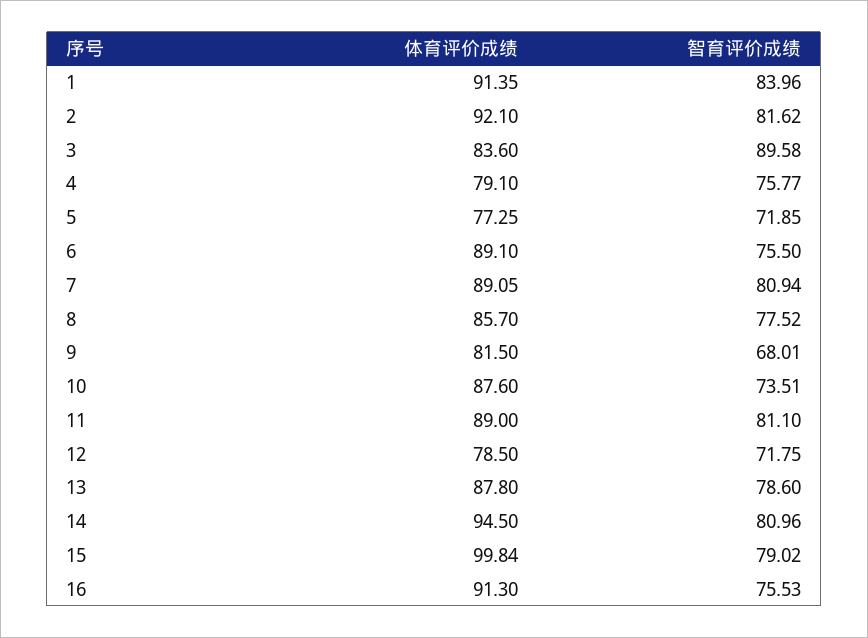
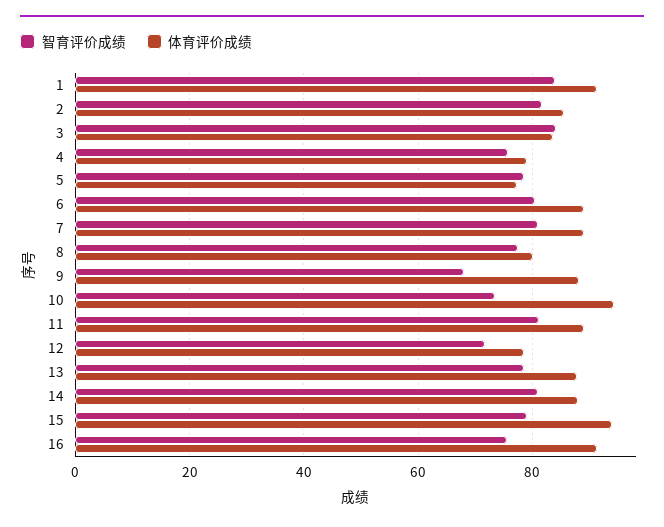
  {
    "体育评价成绩": {
      "1": 91.35,
-     "2": 92.1,
+     "2": 86,
      "3": 83.6,
      "4": 79.1,
      "5": 77.25,
      "6": 89.1,
      "7": 89.05,
-     "8": 85.7,
+     "8": 80,
-     "9": 81.5,
+     "9": 88,
-     "10": 87.6,
+     "10": 94,
      "11": 89,
      "12": 78.5,
      "13": 87.8,
-     "14": 94.5,
+     "14": 88,
-     "15": 99.84,
+     "15": 94,
      "16": 91.3
    },
    "智育评价成绩": {
      "1": 83.96,
      "2": 81.62,
-     "3": 89.58,
+     "3": 84,
      "4": 75.77,
-     "5": 71.85,
+     "5": 78,
-     "6": 75.5,
+     "6": 80,
      "7": 80.94,
      "8": 77.52,
      "9": 68.01,
      "10": 73.51,
      "11": 81.1,
      "12": 71.75,
      "13": 78.6,
      "14": 80.96,
      "15": 79.02,
      "16": 75.53
    }
  }

